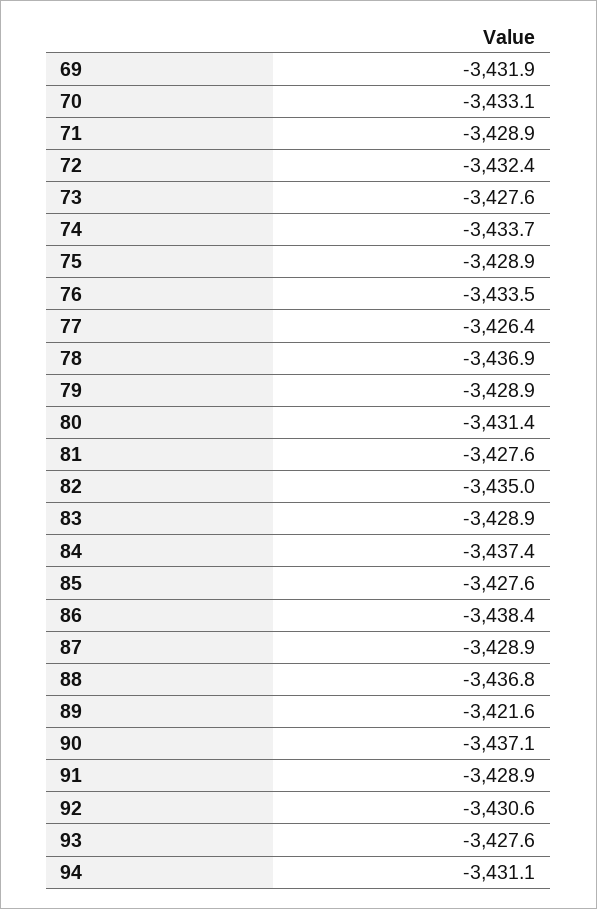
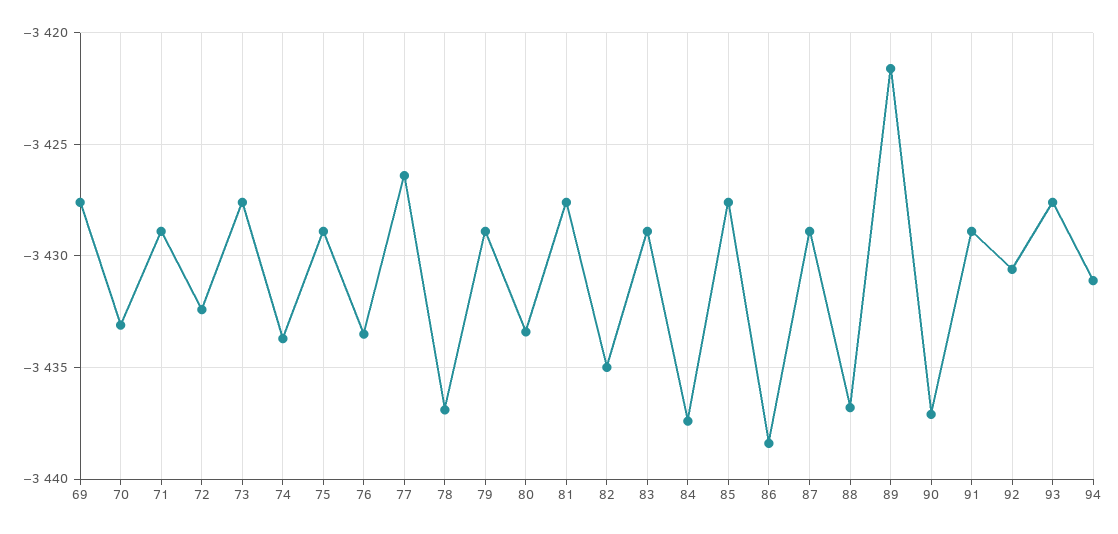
  {
-   "69": -3431.9,
+   "69": -3427.5,
    "70": -3433.1,
    "71": -3428.9,
    "72": -3432.4,
    "73": -3427.6,
    "74": -3433.7,
    "75": -3428.9,
    "76": -3433.5,
    "77": -3426.4,
    "78": -3436.9,
    "79": -3428.9,
-   "80": -3431.4,
+   "80": -3433.5,
    "81": -3427.6,
    "82": -3435,
    "83": -3428.9,
    "84": -3437.4,
    "85": -3427.6,
    "86": -3438.4,
    "87": -3428.9,
    "88": -3436.8,
    "89": -3421.6,
    "90": -3437.1,
    "91": -3428.9,
    "92": -3430.6,
    "93": -3427.6,
    "94": -3431.1
  }

